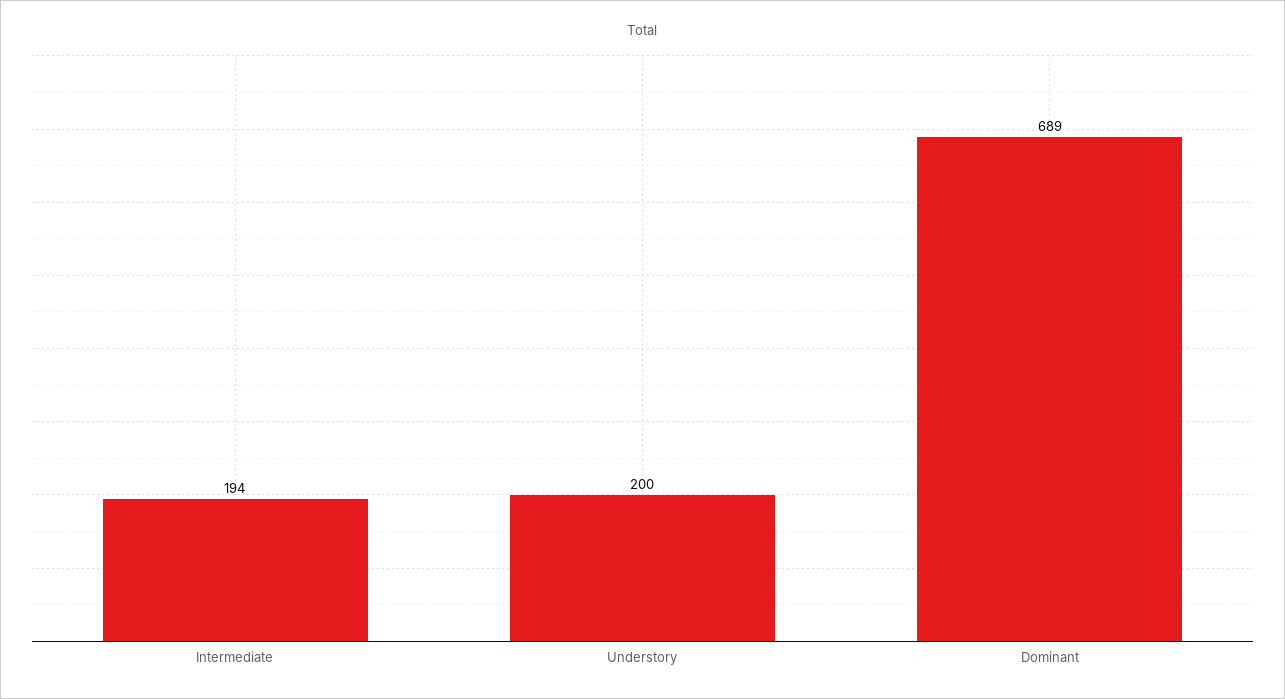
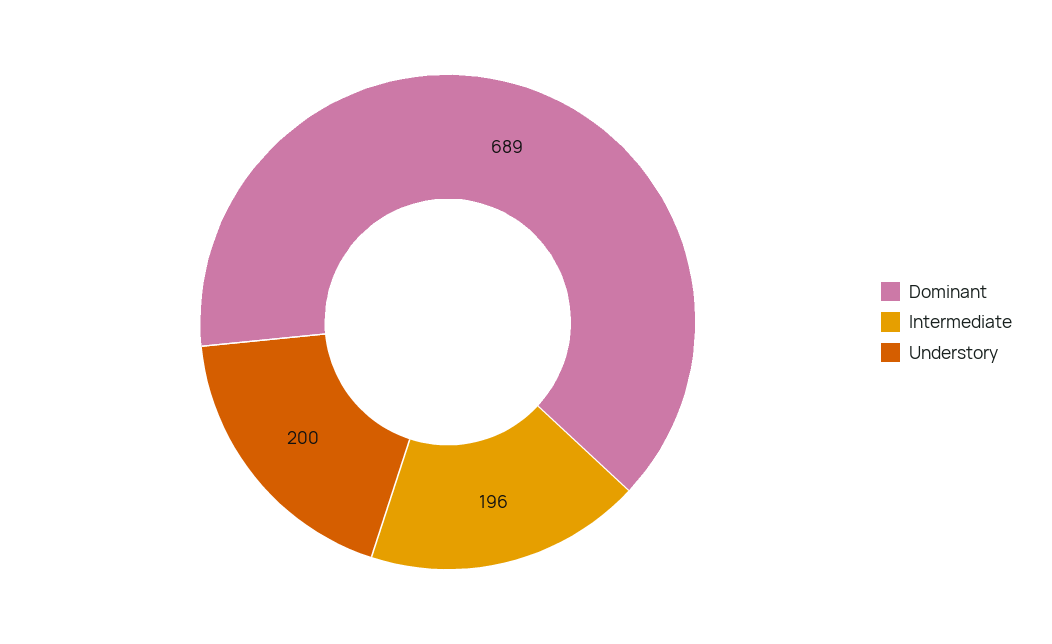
  {
-   "Intermediate": 194,
+   "Intermediate": 196,
    "Understory": 200,
    "Dominant": 689
  }

